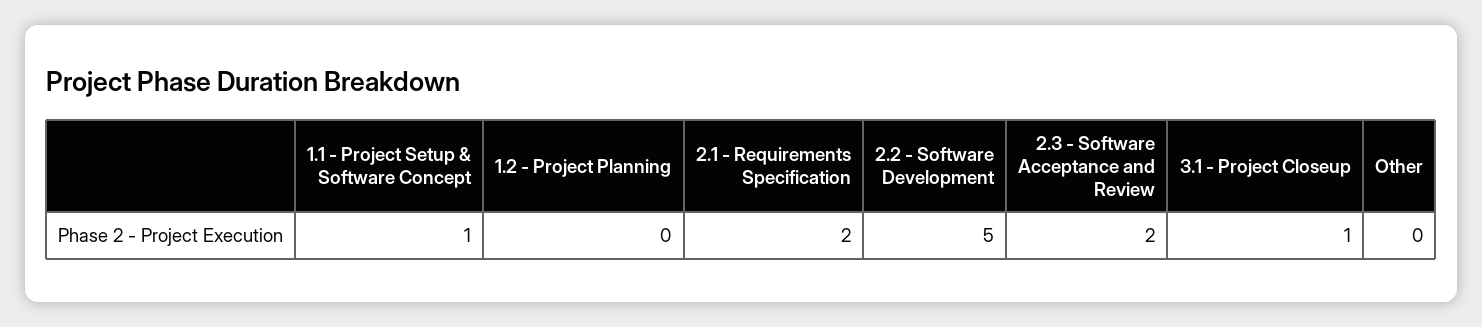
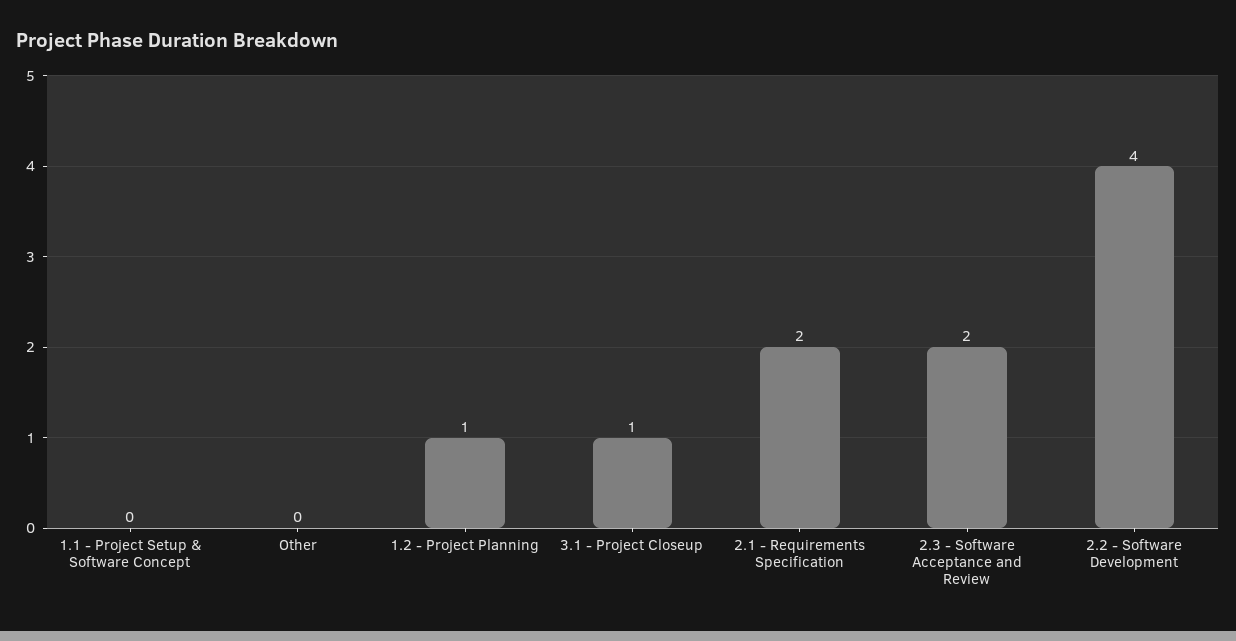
  {
-   "1.1 - Project Setup & Software Concept": 1,
+   "1.1 - Project Setup & Software Concept": 0,
-   "1.2 - Project Planning": 0,
+   "1.2 - Project Planning": 1,
    "2.1 - Requirements Specification": 2,
-   "2.2 - Software Development": 5,
+   "2.2 - Software Development": 4,
    "2.3 - Software Acceptance and Review": 2,
    "3.1 - Project Closeup": 1,
    "Other": 0
  }

